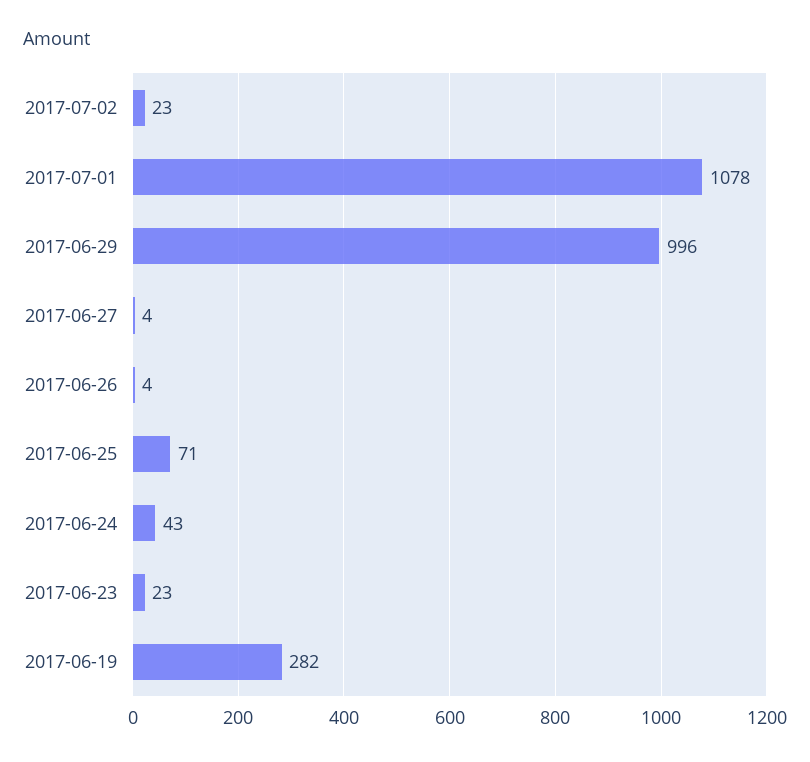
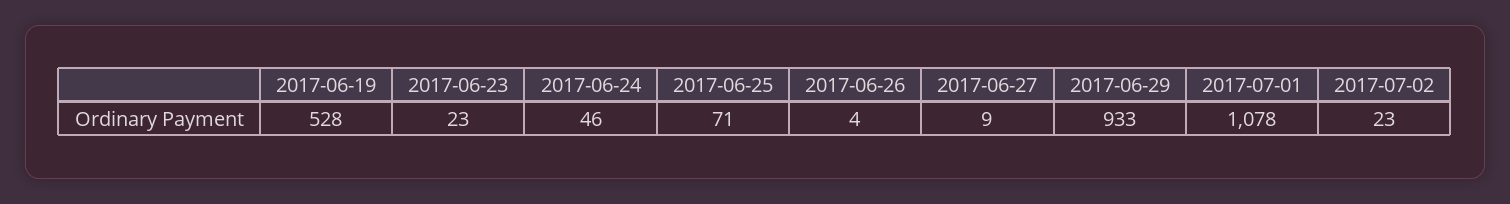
  {
    "2017-07-02": 23,
    "2017-07-01": 1078,
-   "2017-06-29": 996,
+   "2017-06-29": 933,
-   "2017-06-27": 4,
+   "2017-06-27": 9,
    "2017-06-26": 4,
    "2017-06-25": 71,
-   "2017-06-24": 43,
+   "2017-06-24": 46,
    "2017-06-23": 23,
-   "2017-06-19": 282
+   "2017-06-19": 528
  }

